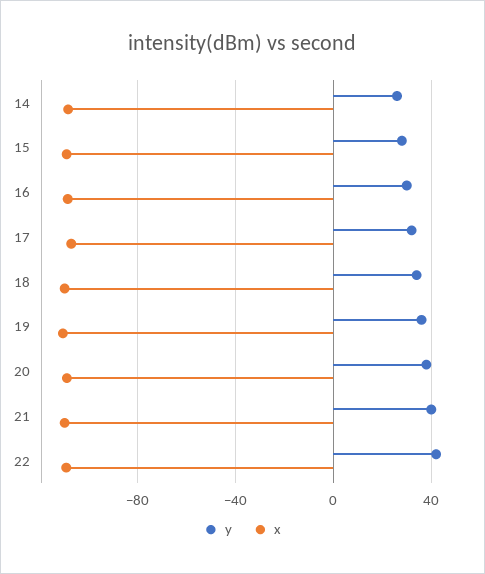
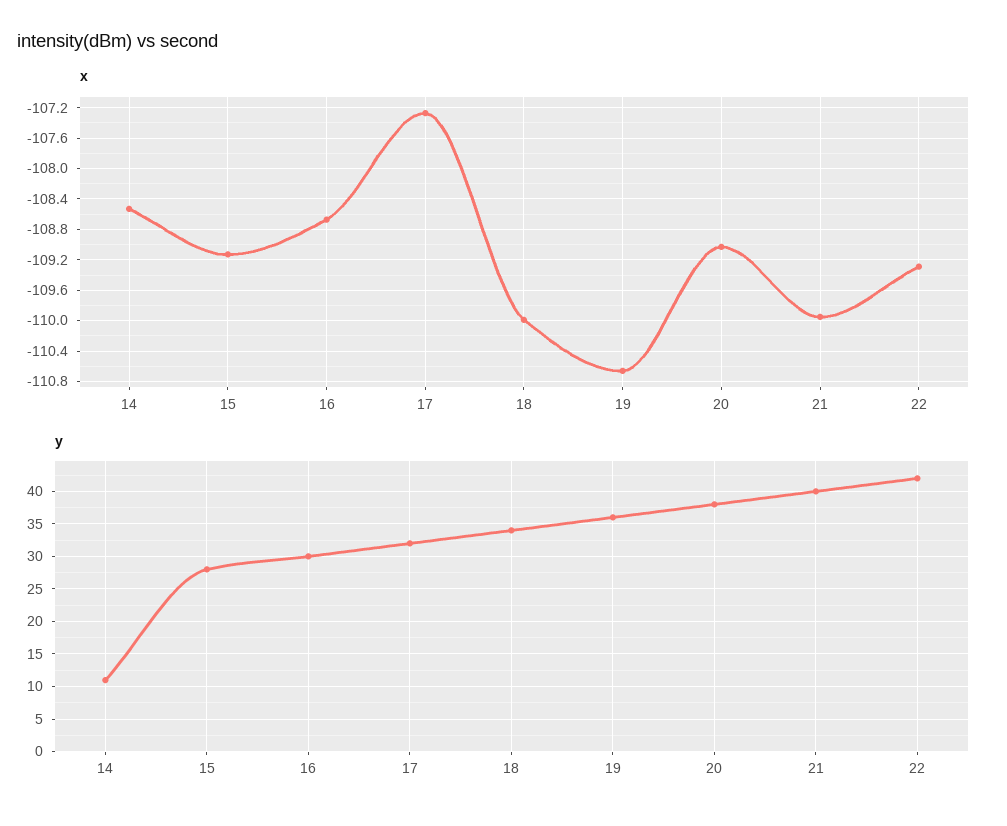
  {
    "y": {
-     "14": 25,
+     "14": 11,
      "15": 28,
      "16": 30,
      "17": 32,
      "18": 34,
      "19": 36,
      "20": 38,
      "21": 40,
      "22": 42
    },
    "x": {
      "14": -108.5,
      "15": -109.1,
      "16": -108.7,
      "17": -107.3,
      "18": -110,
      "19": -110.7,
      "20": -109,
      "21": -110,
      "22": -109.3
    }
  }

